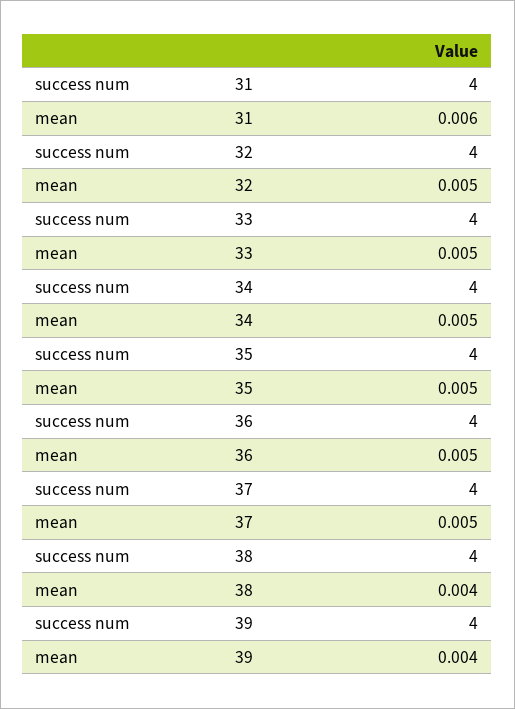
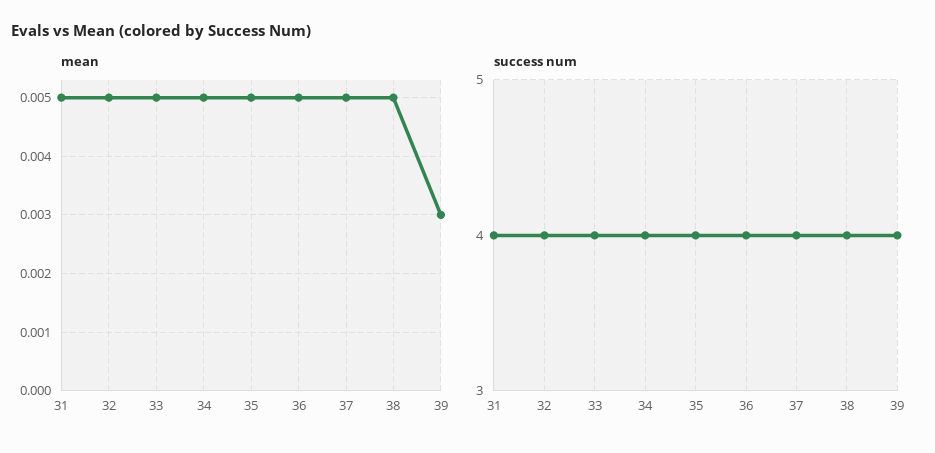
  {
    "success num": {
      "31": 4,
      "32": 4,
      "33": 4,
      "34": 4,
      "35": 4,
      "36": 4,
      "37": 4,
      "38": 4,
      "39": 4
    },
    "mean": {
-     "31": 0.006,
+     "31": 0.005,
      "32": 0.005,
      "33": 0.005,
      "34": 0.005,
      "35": 0.005,
      "36": 0.005,
      "37": 0.005,
-     "38": 0.004,
+     "38": 0.005,
-     "39": 0.004
+     "39": 0.003
    }
  }

